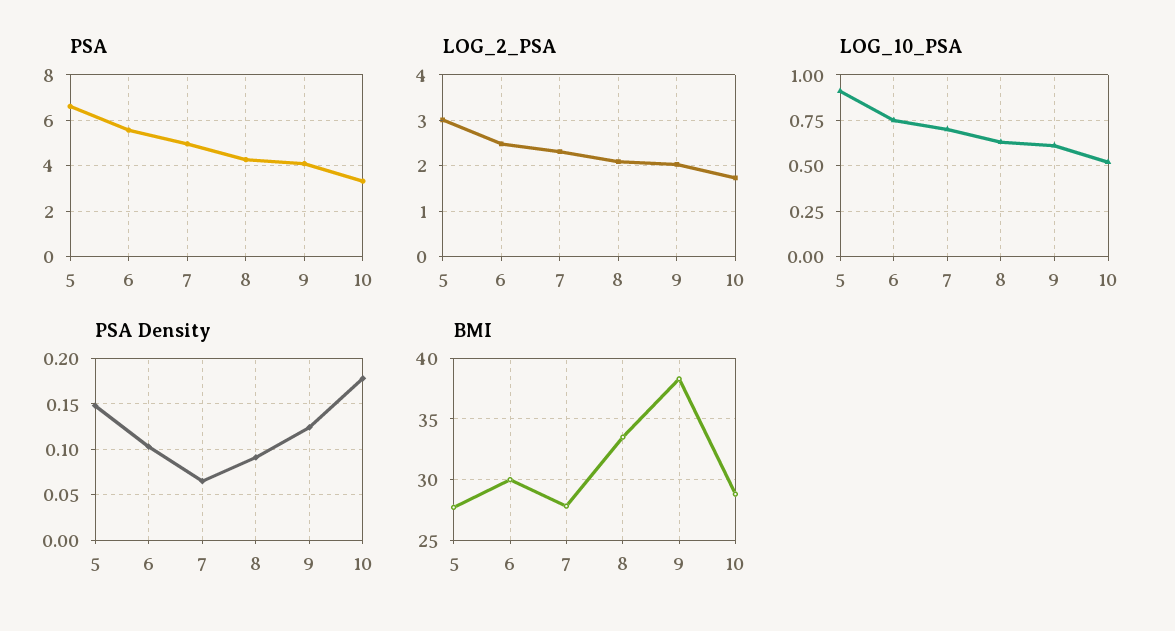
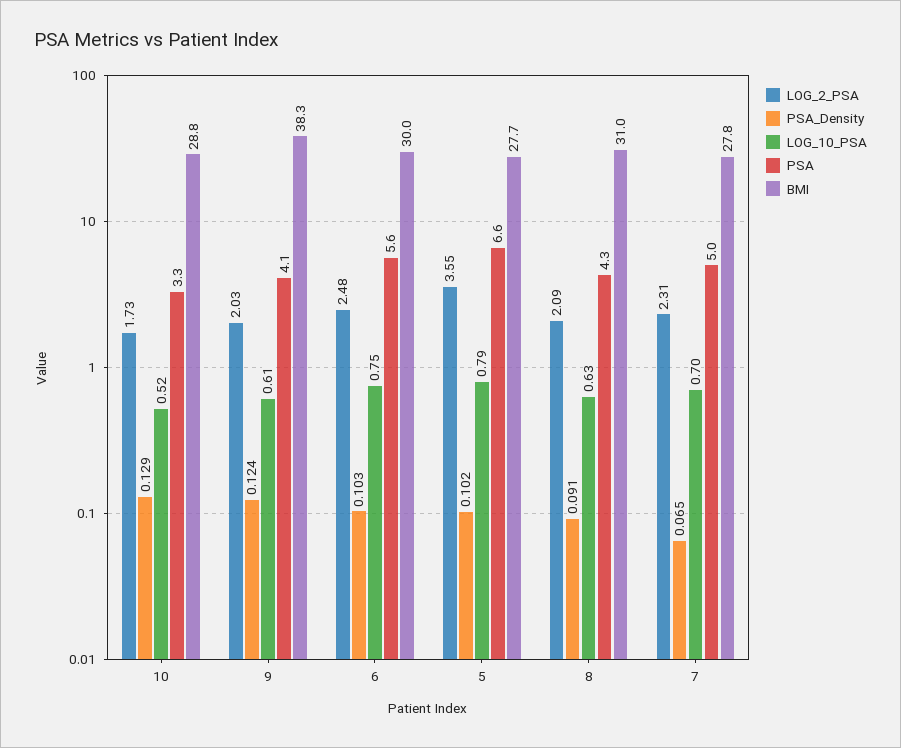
  {
    "PSA": {
      "5": 6.6,
      "6": 5.6,
      "7": 5,
      "8": 4.3,
      "9": 4.1,
      "10": 3.3
    },
    "LOG_2_PSA": {
-     "5": 3,
+     "5": 3.55,
      "6": 2.48,
      "7": 2.31,
      "8": 2.09,
      "9": 2.03,
      "10": 1.73
    },
    "LOG_10_PSA": {
-     "5": 0.9,
+     "5": 0.79,
      "6": 0.75,
      "7": 0.7,
      "8": 0.63,
      "9": 0.61,
      "10": 0.52
    },
    "PSA Density": {
-     "5": 0.15,
+     "5": 0.102,
      "6": 0.103,
      "7": 0.065,
      "8": 0.091,
      "9": 0.124,
-     "10": 0.18
+     "10": 0.129
    },
    "BMI": {
      "5": 27.7,
      "6": 30,
      "7": 27.8,
-     "8": 33.5,
+     "8": 31,
      "9": 38.3,
      "10": 28.8
    }
  }

